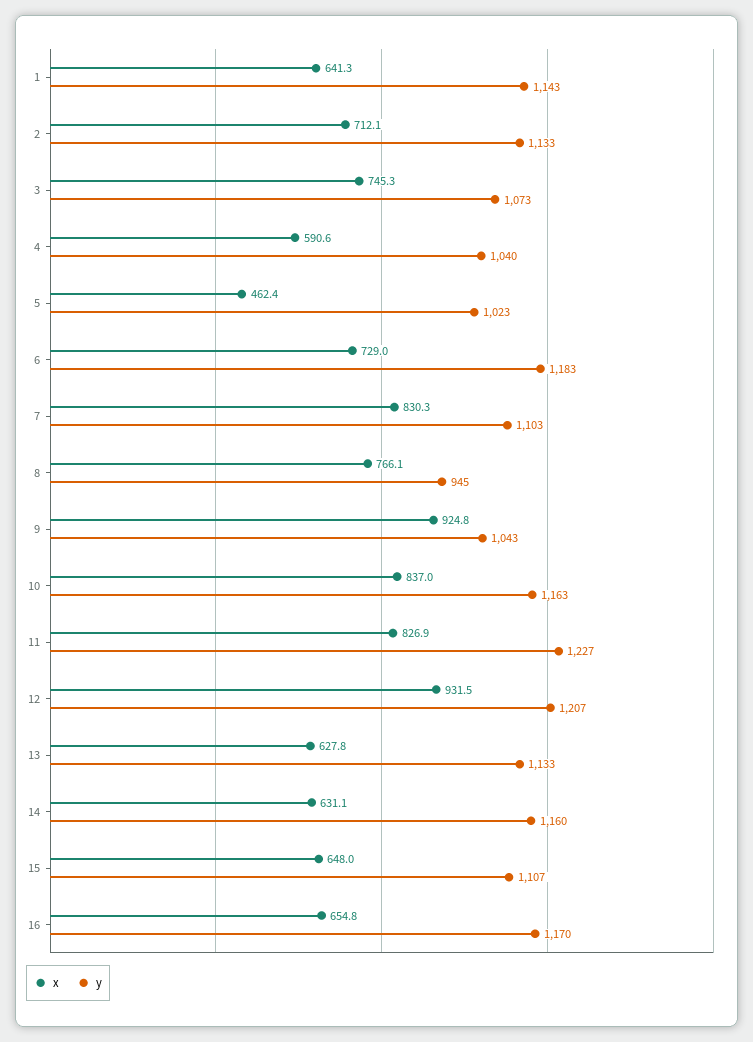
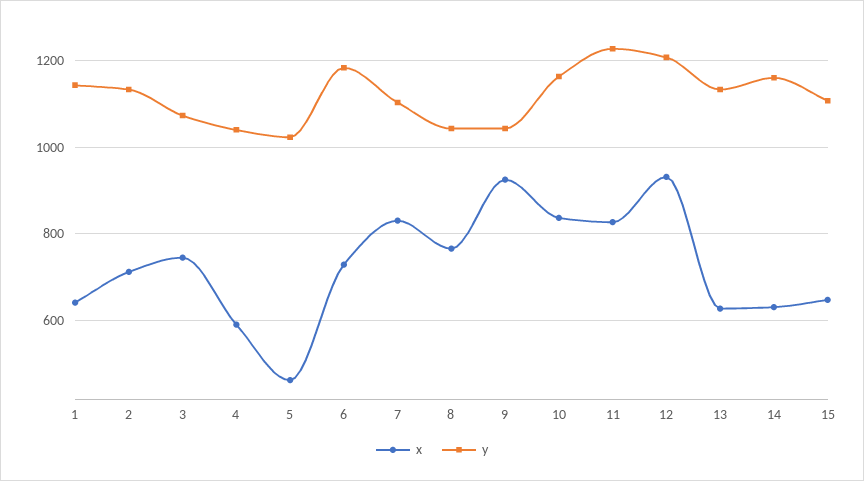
  {
    "x": {
      "1": 641.3,
      "2": 712.1,
      "3": 745.3,
      "4": 590.6,
      "5": 462.4,
      "6": 729,
      "7": 830.3,
      "8": 766.1,
      "9": 924.8,
      "10": 837,
      "11": 826.9,
      "12": 931.5,
      "13": 627.8,
      "14": 631.1,
-     "15": 648,
+     "15": 648
-     "16": 654.8
    },
    "y": {
      "1": 1143,
      "2": 1133,
      "3": 1073,
      "4": 1040,
      "5": 1023,
      "6": 1183,
      "7": 1103,
-     "8": 945,
+     "8": 1040,
      "9": 1043,
      "10": 1163,
      "11": 1227,
      "12": 1207,
      "13": 1133,
      "14": 1160,
-     "15": 1107,
+     "15": 1107
-     "16": 1170
    }
  }

